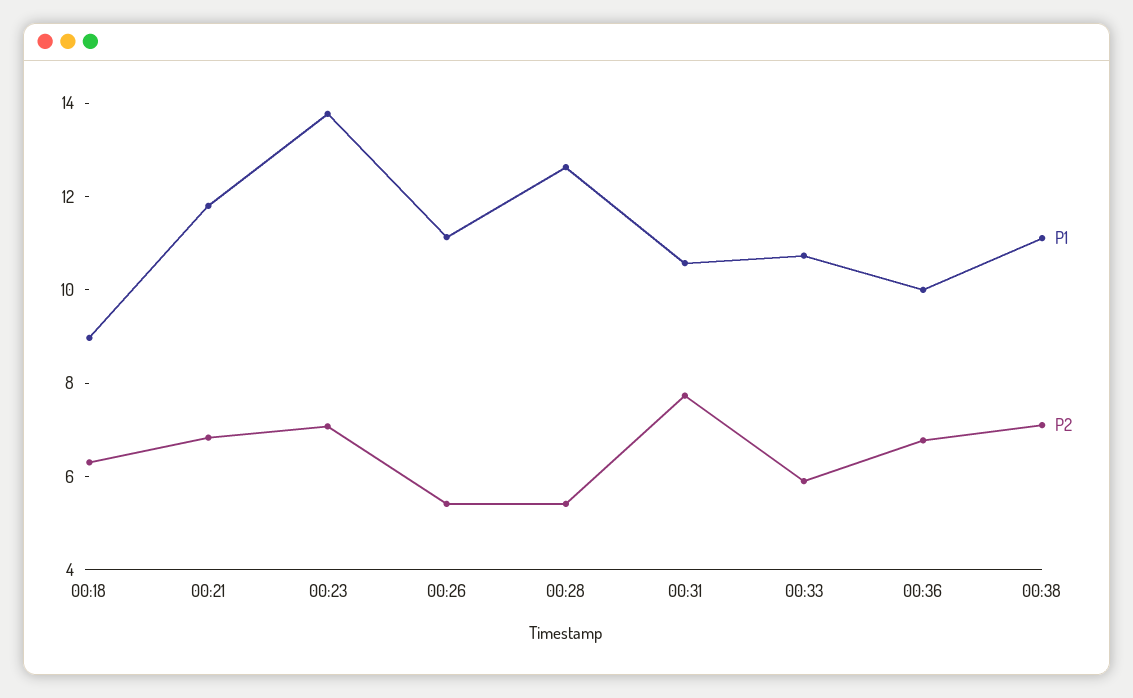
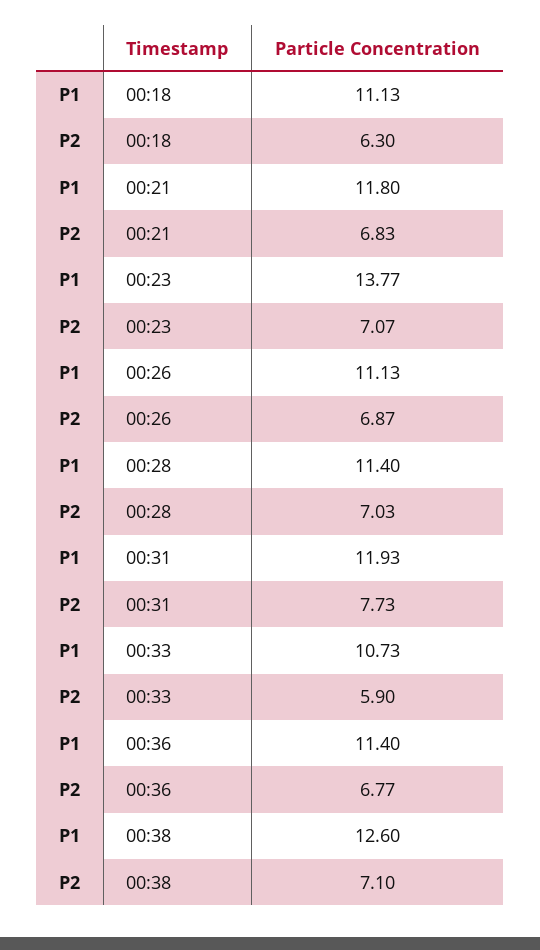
  {
    "P1": {
-     "00:18": 9,
+     "00:18": 11.13,
      "00:21": 11.8,
      "00:23": 13.77,
      "00:26": 11.13,
-     "00:28": 12.5,
+     "00:28": 11.4,
-     "00:31": 10.5,
+     "00:31": 11.93,
      "00:33": 10.73,
-     "00:36": 10,
+     "00:36": 11.4,
-     "00:38": 11
+     "00:38": 12.6
    },
    "P2": {
      "00:18": 6.3,
      "00:21": 6.83,
      "00:23": 7.07,
-     "00:26": 5.5,
+     "00:26": 6.87,
-     "00:28": 5.5,
+     "00:28": 7.03,
      "00:31": 7.73,
      "00:33": 5.9,
      "00:36": 6.77,
      "00:38": 7.1
    }
  }

